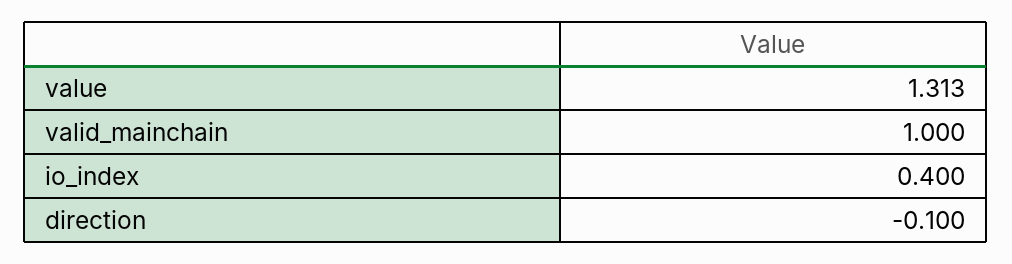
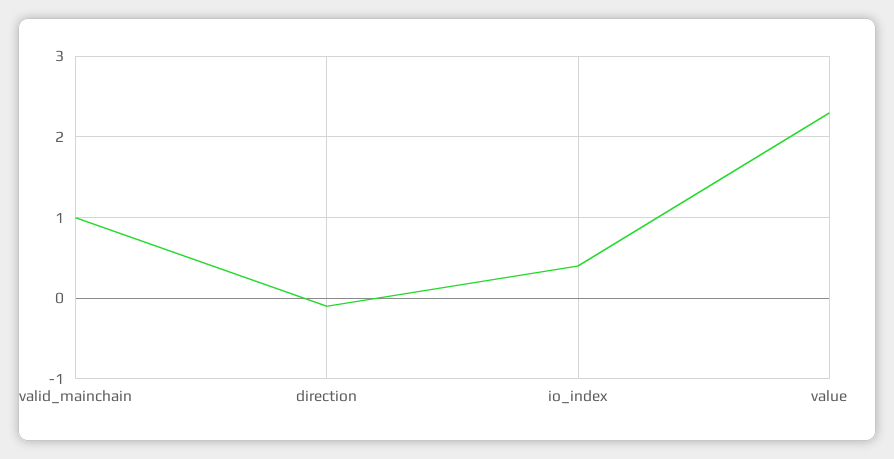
  {
-   "value": 1.313,
+   "value": 2.3,
    "valid_mainchain": 1,
    "io_index": 0.4,
    "direction": -0.1
  }

